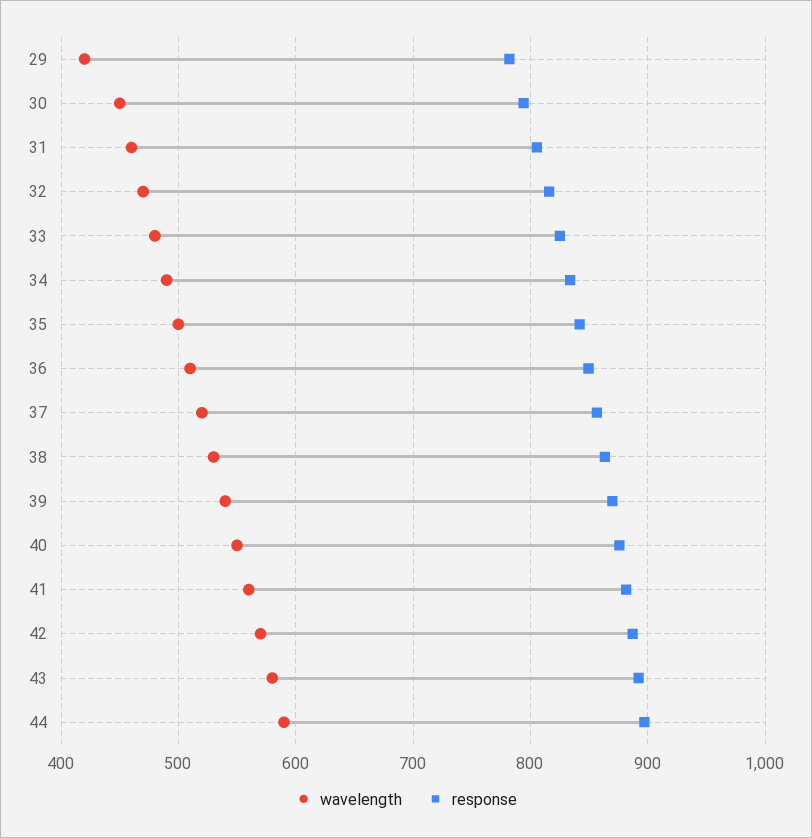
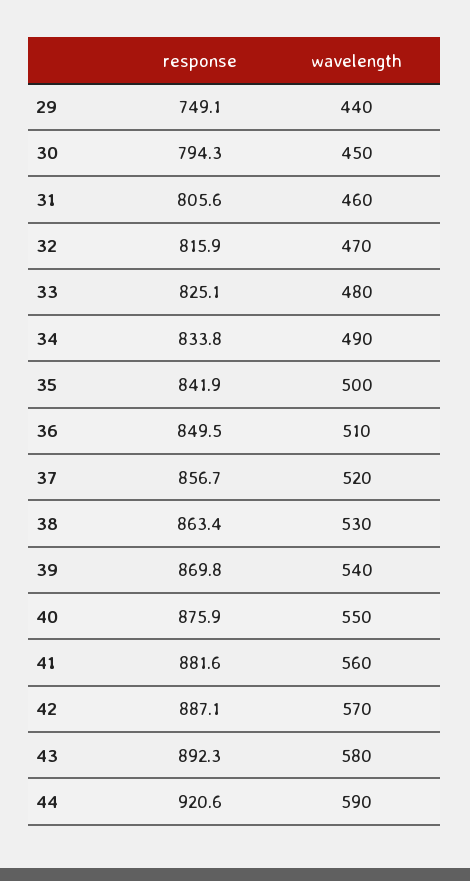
  {
    "wavelength": {
-     "29": 420,
+     "29": 440,
      "30": 450,
      "31": 460,
      "32": 470,
      "33": 480,
      "34": 490,
      "35": 500,
      "36": 510,
      "37": 520,
      "38": 530,
      "39": 540,
      "40": 550,
      "41": 560,
      "42": 570,
      "43": 580,
      "44": 590
    },
    "response": {
-     "29": 780,
+     "29": 749.1,
      "30": 794.3,
      "31": 805.6,
      "32": 815.9,
      "33": 825.1,
      "34": 833.8,
      "35": 841.9,
      "36": 849.5,
      "37": 856.7,
      "38": 863.4,
      "39": 869.8,
      "40": 875.9,
      "41": 881.6,
      "42": 887.1,
      "43": 892.3,
-     "44": 900
+     "44": 920.6
    }
  }

